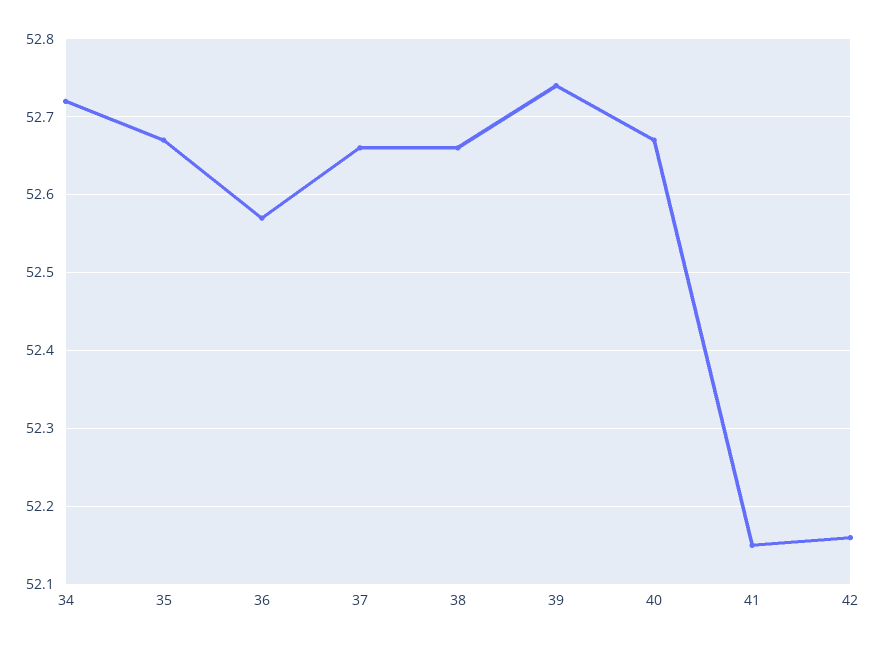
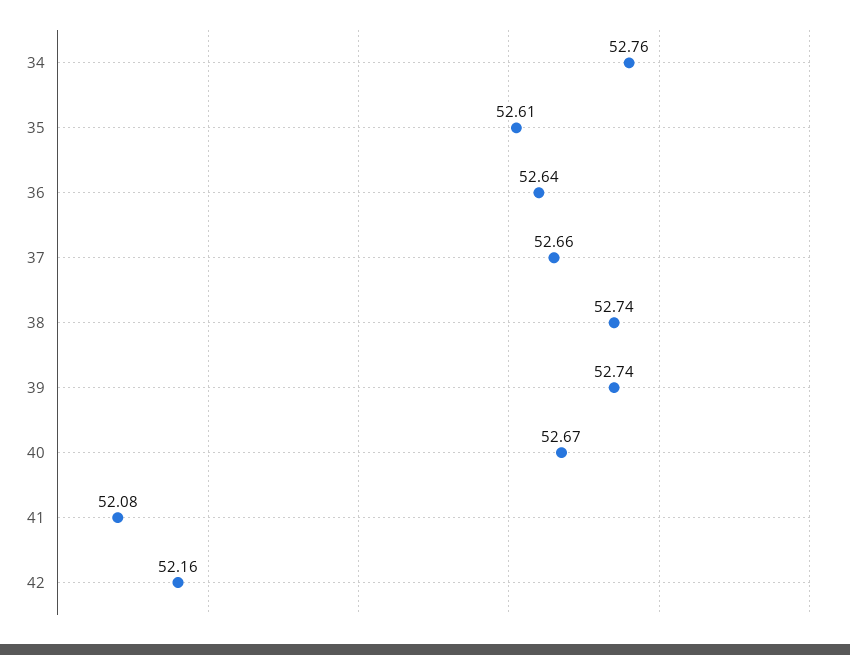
  {
-   "34": 52.72,
+   "34": 52.76,
-   "35": 52.67,
+   "35": 52.61,
-   "36": 52.57,
+   "36": 52.64,
    "37": 52.66,
-   "38": 52.66,
+   "38": 52.74,
    "39": 52.74,
    "40": 52.67,
-   "41": 52.15,
+   "41": 52.08,
    "42": 52.16
  }

